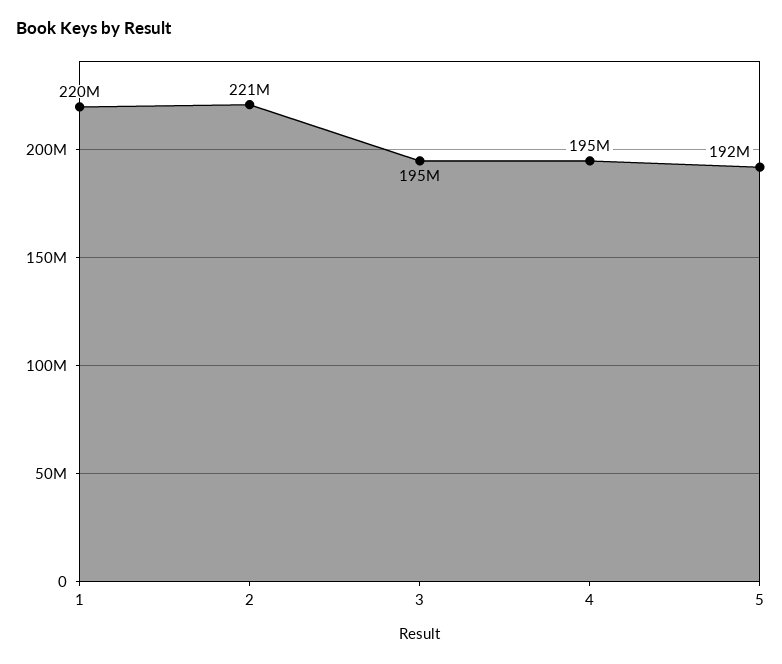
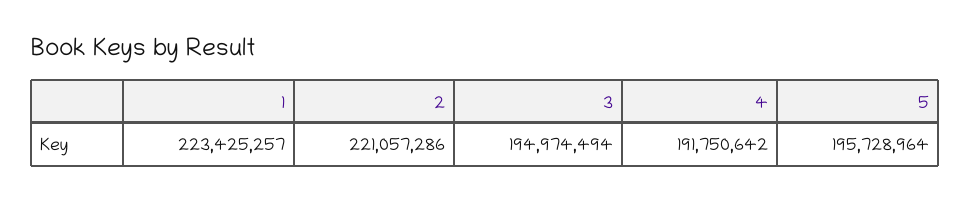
  {
-   "1": 220000000,
+   "1": 223425257,
    "2": 221057286,
    "3": 194974494,
-   "4": 195000000,
+   "4": 191750642,
-   "5": 192000000
+   "5": 195728964
  }

